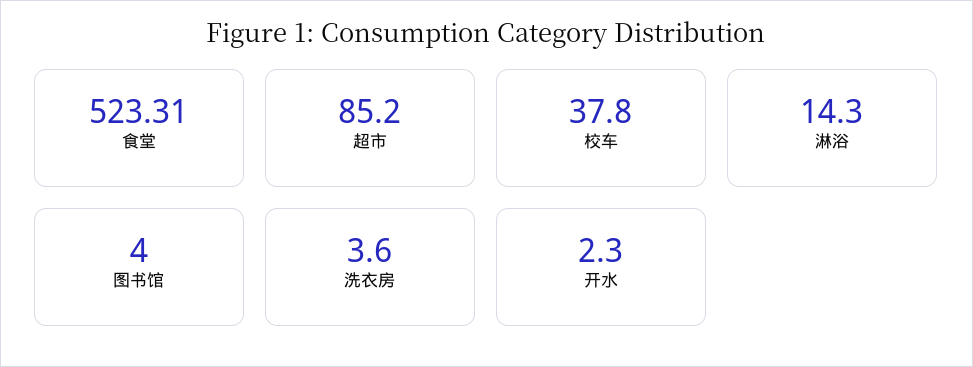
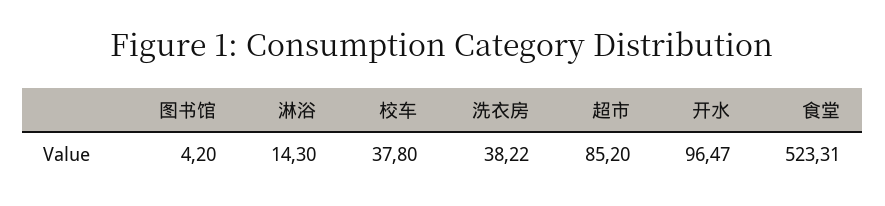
  {
    "食堂": 523.31,
    "超市": 85.2,
    "校车": 37.8,
    "淋浴": 14.3,
-   "图书馆": 4,
+   "图书馆": 4.2,
-   "洗衣房": 3.6,
+   "洗衣房": 38.22,
-   "开水": 2.3
+   "开水": 96.47
  }

